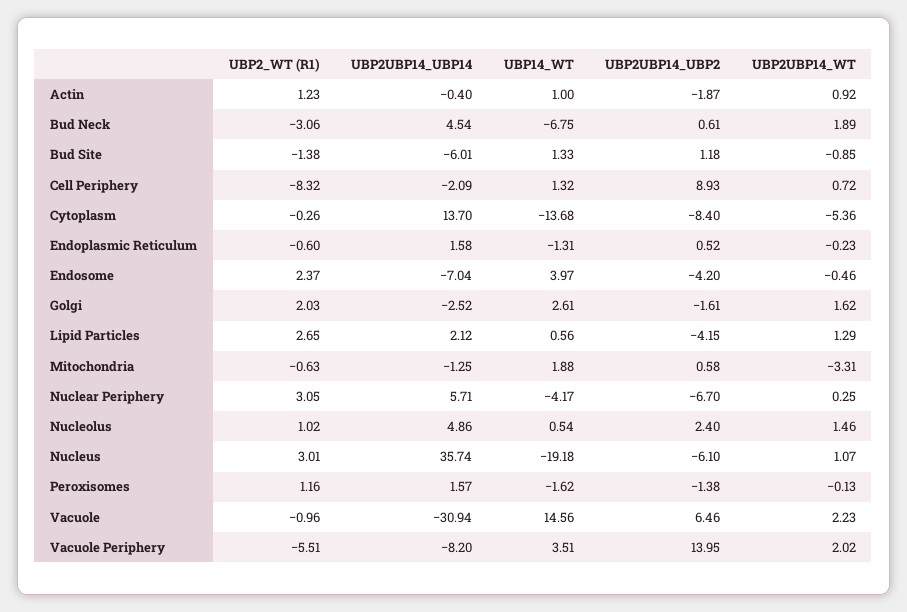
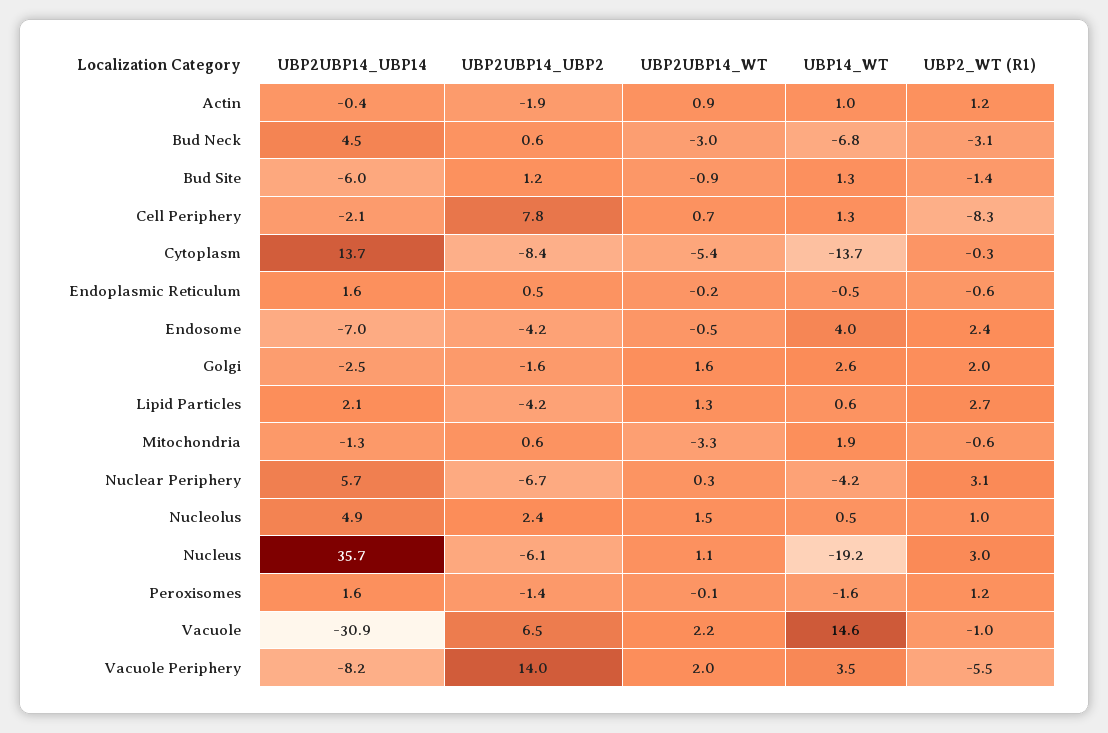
  {
    "UBP2_WT (R1)": {
      "Actin": 1.23,
      "Bud Neck": -3.06,
      "Bud Site": -1.38,
      "Cell Periphery": -8.32,
      "Cytoplasm": -0.26,
      "Endoplasmic Reticulum": -0.6,
      "Endosome": 2.37,
      "Golgi": 2.03,
      "Lipid Particles": 2.65,
      "Mitochondria": -0.63,
      "Nuclear Periphery": 3.05,
      "Nucleolus": 1.02,
      "Nucleus": 3.01,
      "Peroxisomes": 1.16,
      "Vacuole": -0.96,
      "Vacuole Periphery": -5.51
    },
    "UBP2UBP14_UBP14": {
      "Actin": -0.4,
      "Bud Neck": 4.54,
      "Bud Site": -6.01,
      "Cell Periphery": -2.09,
      "Cytoplasm": 13.7,
      "Endoplasmic Reticulum": 1.58,
      "Endosome": -7.04,
      "Golgi": -2.52,
      "Lipid Particles": 2.12,
      "Mitochondria": -1.25,
      "Nuclear Periphery": 5.71,
      "Nucleolus": 4.86,
      "Nucleus": 35.74,
      "Peroxisomes": 1.57,
      "Vacuole": -30.94,
      "Vacuole Periphery": -8.2
    },
    "UBP14_WT": {
      "Actin": 1,
      "Bud Neck": -6.75,
      "Bud Site": 1.33,
      "Cell Periphery": 1.32,
      "Cytoplasm": -13.68,
-     "Endoplasmic Reticulum": -1.31,
+     "Endoplasmic Reticulum": -0.5,
      "Endosome": 3.97,
      "Golgi": 2.61,
      "Lipid Particles": 0.56,
      "Mitochondria": 1.88,
      "Nuclear Periphery": -4.17,
      "Nucleolus": 0.54,
      "Nucleus": -19.18,
      "Peroxisomes": -1.62,
      "Vacuole": 14.56,
      "Vacuole Periphery": 3.51
    },
    "UBP2UBP14_UBP2": {
      "Actin": -1.87,
      "Bud Neck": 0.61,
      "Bud Site": 1.18,
-     "Cell Periphery": 8.93,
+     "Cell Periphery": 7.8,
      "Cytoplasm": -8.4,
      "Endoplasmic Reticulum": 0.52,
      "Endosome": -4.2,
      "Golgi": -1.61,
      "Lipid Particles": -4.15,
      "Mitochondria": 0.58,
      "Nuclear Periphery": -6.7,
      "Nucleolus": 2.4,
      "Nucleus": -6.1,
      "Peroxisomes": -1.38,
      "Vacuole": 6.46,
      "Vacuole Periphery": 13.95
    },
    "UBP2UBP14_WT": {
      "Actin": 0.92,
-     "Bud Neck": 1.89,
+     "Bud Neck": -3,
      "Bud Site": -0.85,
      "Cell Periphery": 0.72,
      "Cytoplasm": -5.36,
      "Endoplasmic Reticulum": -0.23,
      "Endosome": -0.46,
      "Golgi": 1.62,
      "Lipid Particles": 1.29,
      "Mitochondria": -3.31,
      "Nuclear Periphery": 0.25,
      "Nucleolus": 1.46,
      "Nucleus": 1.07,
      "Peroxisomes": -0.13,
      "Vacuole": 2.23,
      "Vacuole Periphery": 2.02
    }
  }

